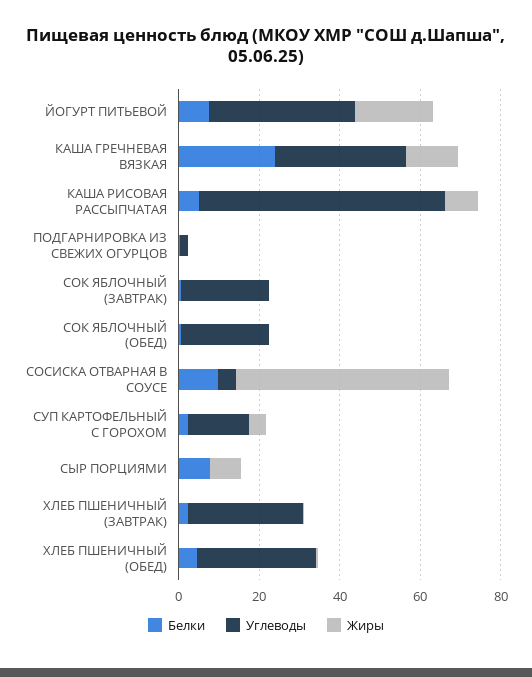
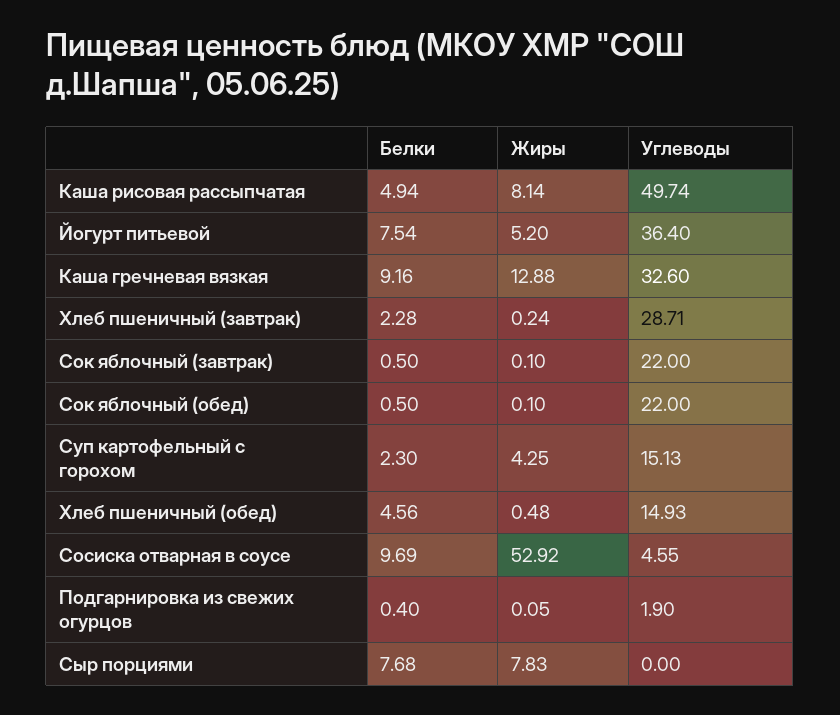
  {
    "Белки": {
      "ЙОГУРТ ПИТЬЕВОЙ": 7.54,
-     "КАША ГРЕЧНЕВАЯ ВЯЗКАЯ": 25,
+     "КАША ГРЕЧНЕВАЯ ВЯЗКАЯ": 9.16,
      "КАША РИСОВАЯ РАССЫПЧАТАЯ": 4.94,
      "ПОДГАРНИРОВКА ИЗ СВЕЖИХ ОГУРЦОВ": 0.4,
      "СОК ЯБЛОЧНЫЙ (ЗАВТРАК)": 0.5,
      "СОК ЯБЛОЧНЫЙ (ОБЕД)": 0.5,
      "СОСИСКА ОТВАРНАЯ В СОУСЕ": 9.69,
      "СУП КАРТОФЕЛЬНЫЙ С ГОРОХОМ": 2.3,
      "СЫР ПОРЦИЯМИ": 7.68,
      "ХЛЕБ ПШЕНИЧНЫЙ (ЗАВТРАК)": 2.28,
      "ХЛЕБ ПШЕНИЧНЫЙ (ОБЕД)": 4.56
    },
    "Углеводы": {
      "ЙОГУРТ ПИТЬЕВОЙ": 36.4,
      "КАША ГРЕЧНЕВАЯ ВЯЗКАЯ": 32.6,
-     "КАША РИСОВАЯ РАССЫПЧАТАЯ": 60,
+     "КАША РИСОВАЯ РАССЫПЧАТАЯ": 49.74,
      "ПОДГАРНИРОВКА ИЗ СВЕЖИХ ОГУРЦОВ": 1.9,
      "СОК ЯБЛОЧНЫЙ (ЗАВТРАК)": 22,
      "СОК ЯБЛОЧНЫЙ (ОБЕД)": 22,
      "СОСИСКА ОТВАРНАЯ В СОУСЕ": 4.55,
      "СУП КАРТОФЕЛЬНЫЙ С ГОРОХОМ": 15.13,
      "СЫР ПОРЦИЯМИ": 0,
      "ХЛЕБ ПШЕНИЧНЫЙ (ЗАВТРАК)": 28.71,
-     "ХЛЕБ ПШЕНИЧНЫЙ (ОБЕД)": 30
+     "ХЛЕБ ПШЕНИЧНЫЙ (ОБЕД)": 14.93
    },
    "Жиры": {
-     "ЙОГУРТ ПИТЬЕВОЙ": 20,
+     "ЙОГУРТ ПИТЬЕВОЙ": 5.2,
      "КАША ГРЕЧНЕВАЯ ВЯЗКАЯ": 12.88,
      "КАША РИСОВАЯ РАССЫПЧАТАЯ": 8.14,
      "ПОДГАРНИРОВКА ИЗ СВЕЖИХ ОГУРЦОВ": 0.05,
      "СОК ЯБЛОЧНЫЙ (ЗАВТРАК)": 0.1,
      "СОК ЯБЛОЧНЫЙ (ОБЕД)": 0.1,
      "СОСИСКА ОТВАРНАЯ В СОУСЕ": 52.92,
      "СУП КАРТОФЕЛЬНЫЙ С ГОРОХОМ": 4.25,
      "СЫР ПОРЦИЯМИ": 7.83,
      "ХЛЕБ ПШЕНИЧНЫЙ (ЗАВТРАК)": 0.24,
      "ХЛЕБ ПШЕНИЧНЫЙ (ОБЕД)": 0.48
    }
  }

